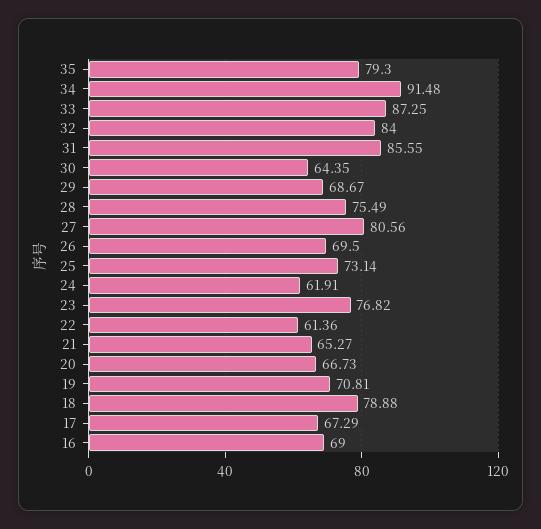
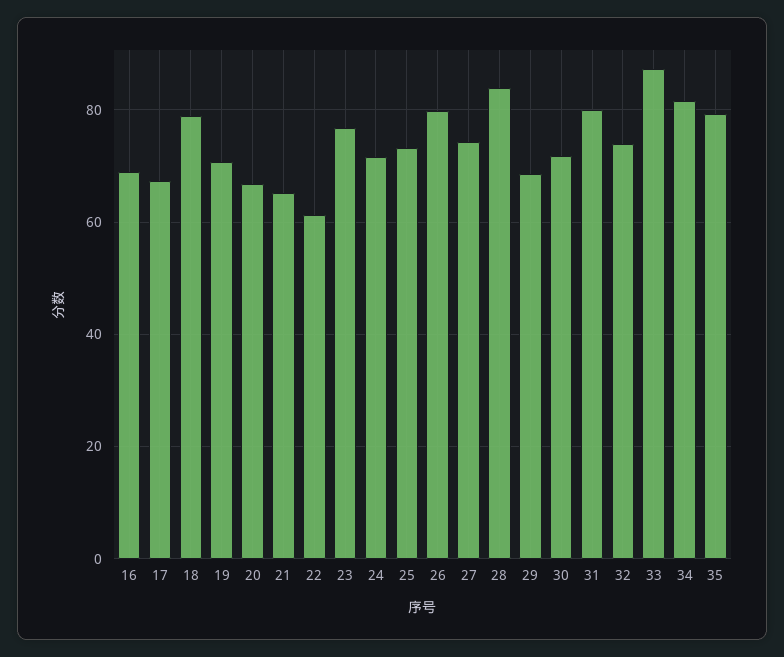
  {
    "35": 79.3,
-   "34": 91.48,
+   "34": 82,
    "33": 87.25,
-   "32": 84,
+   "32": 74,
-   "31": 85.55,
+   "31": 80,
-   "30": 64.35,
+   "30": 72,
    "29": 68.67,
-   "28": 75.49,
+   "28": 84,
-   "27": 80.56,
+   "27": 74,
-   "26": 69.5,
+   "26": 80,
    "25": 73.14,
-   "24": 61.91,
+   "24": 72,
    "23": 76.82,
    "22": 61.36,
    "21": 65.27,
    "20": 66.73,
    "19": 70.81,
    "18": 78.88,
    "17": 67.29,
    "16": 69
  }

